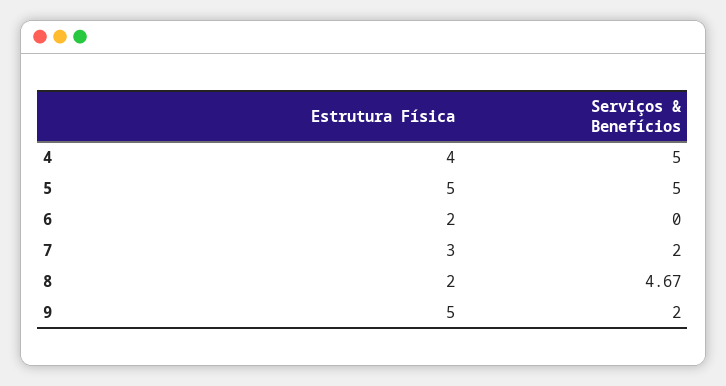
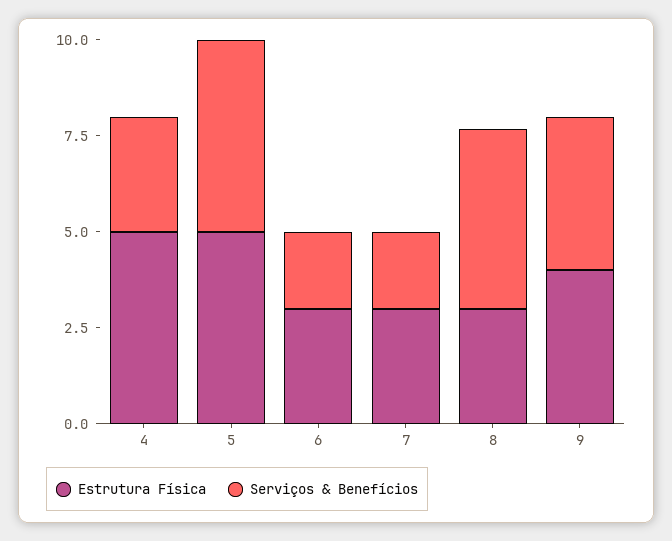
  {
    "Estrutura Física": {
-     "4": 4,
+     "4": 5,
      "5": 5,
-     "6": 2,
+     "6": 3,
      "7": 3,
-     "8": 2,
+     "8": 3,
-     "9": 5
+     "9": 4
    },
    "Serviços & Benefícios": {
-     "4": 5,
+     "4": 3,
      "5": 5,
-     "6": 0,
+     "6": 2,
      "7": 2,
      "8": 4.67,
-     "9": 2
+     "9": 4
    }
  }

